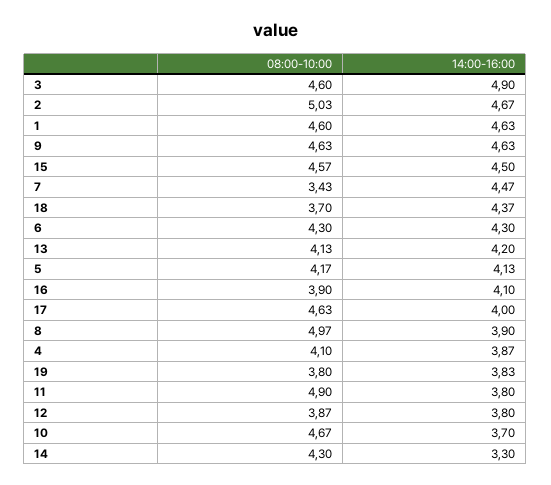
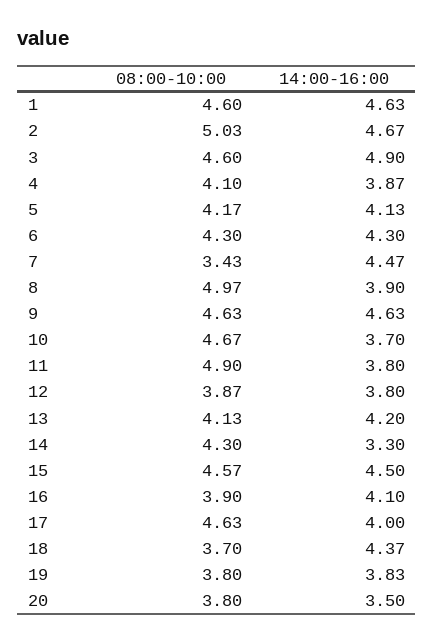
  {
    "08:00-10:00": {
      "3": 4.6,
      "2": 5.03,
      "1": 4.6,
      "9": 4.63,
      "15": 4.57,
      "7": 3.43,
      "18": 3.7,
      "6": 4.3,
      "13": 4.13,
      "5": 4.17,
      "16": 3.9,
      "17": 4.63,
      "8": 4.97,
      "4": 4.1,
      "19": 3.8,
      "11": 4.9,
      "12": 3.87,
      "10": 4.67,
-     "14": 4.3
+     "14": 4.3,
+     "20": 3.8
    },
    "14:00-16:00": {
      "3": 4.9,
      "2": 4.67,
      "1": 4.63,
      "9": 4.63,
      "15": 4.5,
      "7": 4.47,
      "18": 4.37,
      "6": 4.3,
      "13": 4.2,
      "5": 4.13,
      "16": 4.1,
      "17": 4,
      "8": 3.9,
      "4": 3.87,
      "19": 3.83,
      "11": 3.8,
      "12": 3.8,
      "10": 3.7,
-     "14": 3.3
+     "14": 3.3,
+     "20": 3.5
    }
  }

